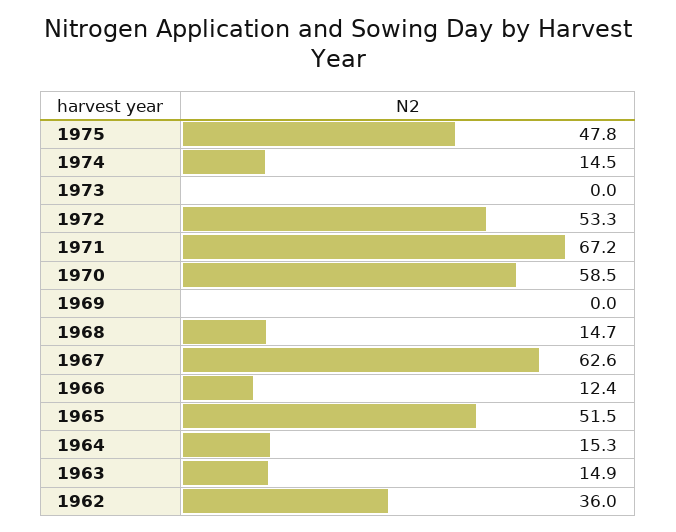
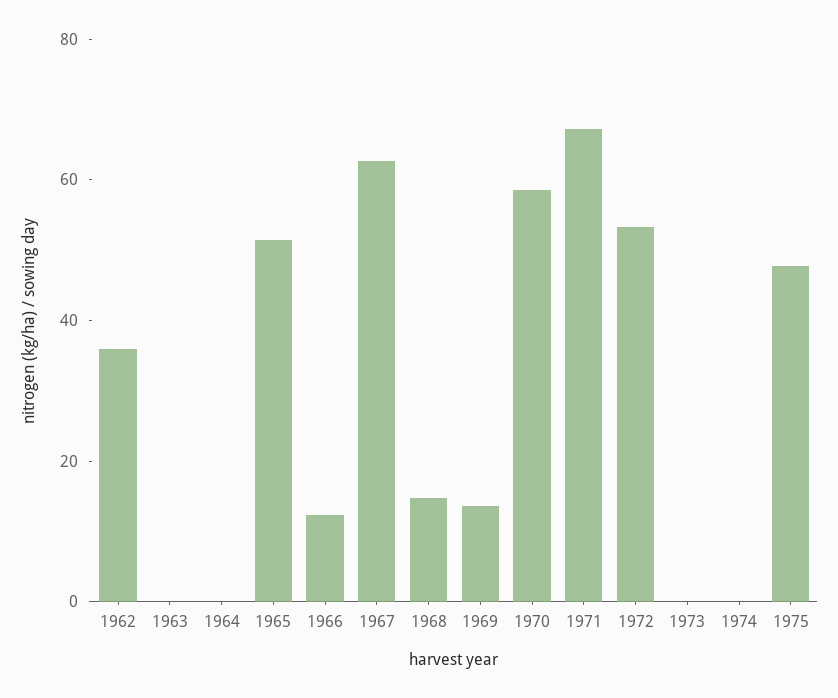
  {
    "1975": 47.8,
-   "1974": 14.5,
+   "1974": 0,
    "1973": 0,
    "1972": 53.3,
    "1971": 67.2,
    "1970": 58.5,
-   "1969": 0,
+   "1969": 15,
    "1968": 14.7,
    "1967": 62.6,
    "1966": 12.4,
    "1965": 51.5,
-   "1964": 15.3,
+   "1964": 0,
-   "1963": 14.9,
+   "1963": 0,
    "1962": 36
  }

